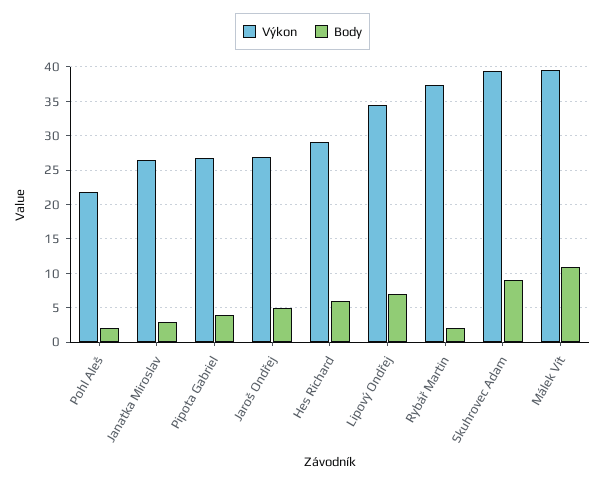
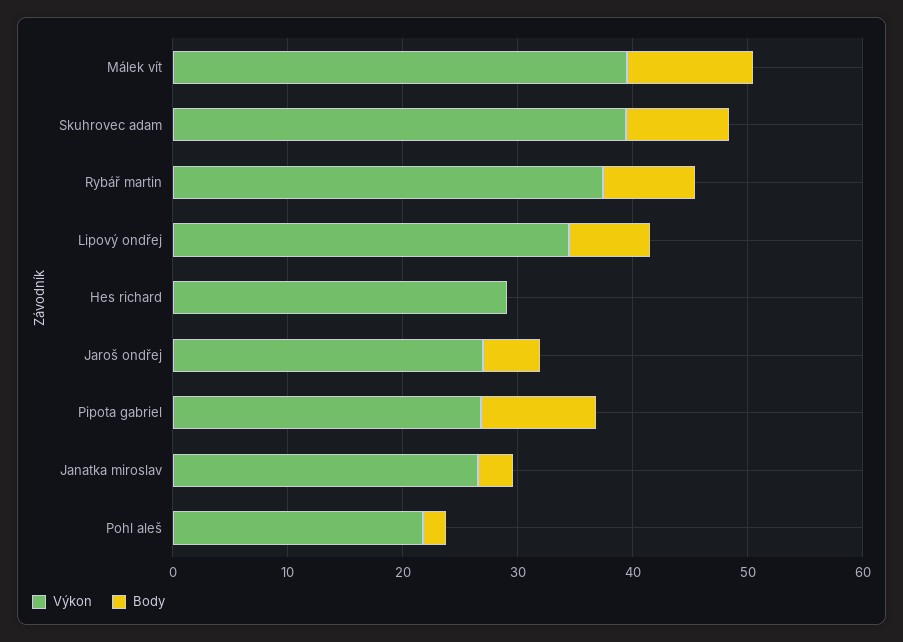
  {
    "Výkon": {
      "Pohl Aleš": 22,
      "Janatka Miroslav": 27,
      "Pipota Gabriel": 27,
      "Jaroš Ondřej": 27,
      "Hes Richard": 29,
      "Lipový Ondřej": 34,
      "Rybář Martin": 37,
      "Skuhrovec Adam": 39,
      "Málek Vít": 39
    },
    "Body": {
      "Pohl Aleš": 2,
      "Janatka Miroslav": 3,
-     "Pipota Gabriel": 4,
+     "Pipota Gabriel": 10,
      "Jaroš Ondřej": 5,
-     "Hes Richard": 6,
+     "Hes Richard": 0,
      "Lipový Ondřej": 7,
-     "Rybář Martin": 2,
+     "Rybář Martin": 8,
      "Skuhrovec Adam": 9,
      "Málek Vít": 11
    }
  }

